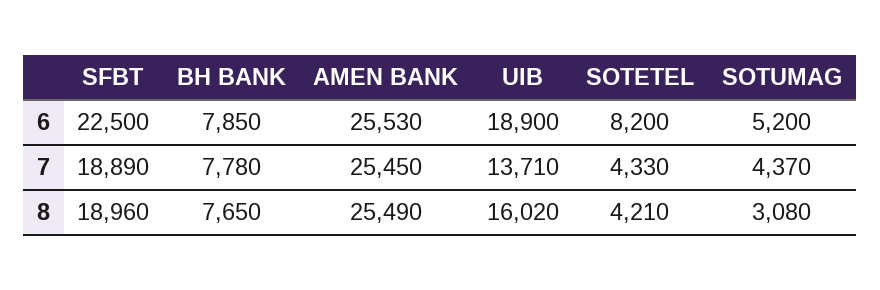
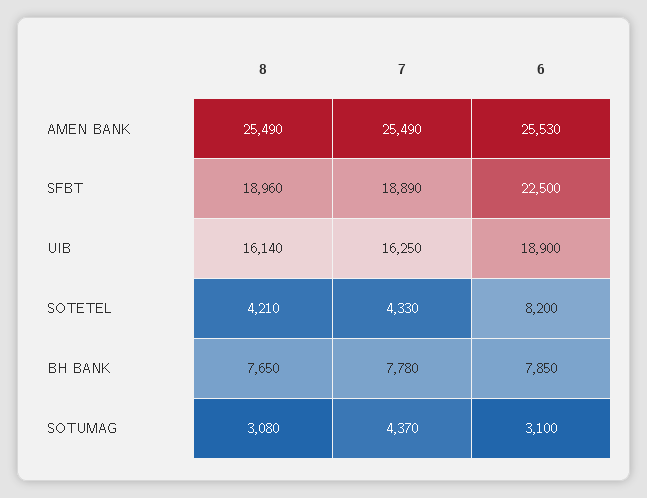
  {
    "SFBT": {
      "6": 22500,
      "7": 18890,
      "8": 18960
    },
    "BH BANK": {
      "6": 7850,
      "7": 7780,
      "8": 7650
    },
    "AMEN BANK": {
      "6": 25530,
-     "7": 25450,
+     "7": 25490,
      "8": 25490
    },
    "UIB": {
      "6": 18900,
-     "7": 13710,
+     "7": 16250,
-     "8": 16020
+     "8": 16140
    },
    "SOTETEL": {
      "6": 8200,
      "7": 4330,
      "8": 4210
    },
    "SOTUMAG": {
-     "6": 5200,
+     "6": 3100,
      "7": 4370,
      "8": 3080
    }
  }

